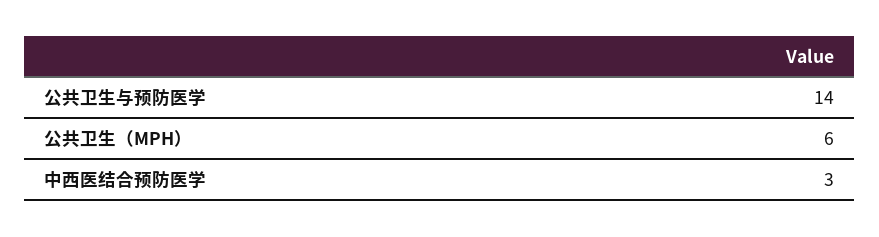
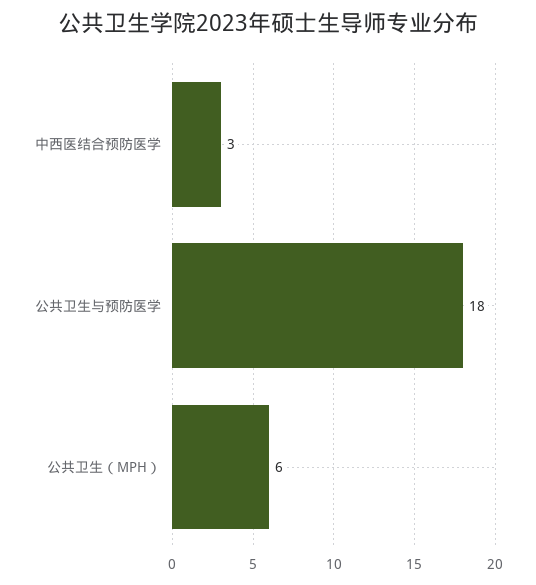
  {
-   "公共卫生与预防医学": 14,
+   "公共卫生与预防医学": 18,
    "公共卫生（MPH）": 6,
    "中西医结合预防医学": 3
  }

